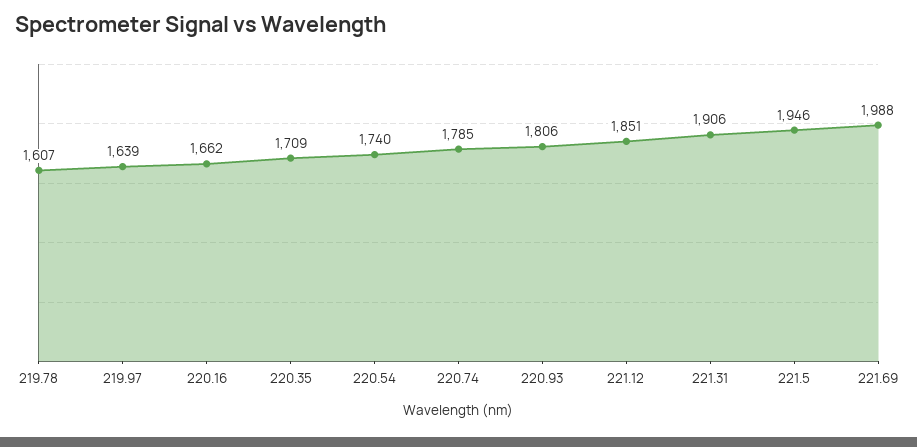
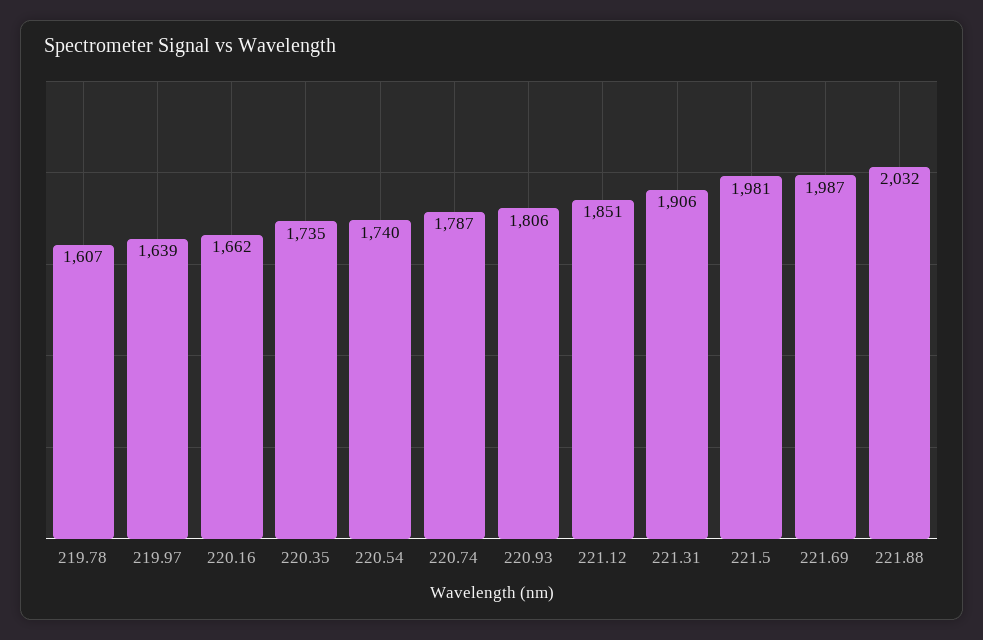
  {
    "219.78": 1607,
    "219.97": 1639,
    "220.16": 1662,
-   "220.35": 1709,
+   "220.35": 1735,
    "220.54": 1740,
-   "220.74": 1785,
+   "220.74": 1787,
    "220.93": 1806,
    "221.12": 1851,
    "221.31": 1906,
-   "221.5": 1946,
+   "221.5": 1981,
-   "221.69": 1988
+   "221.69": 1987,
+   "221.88": 2032
  }

